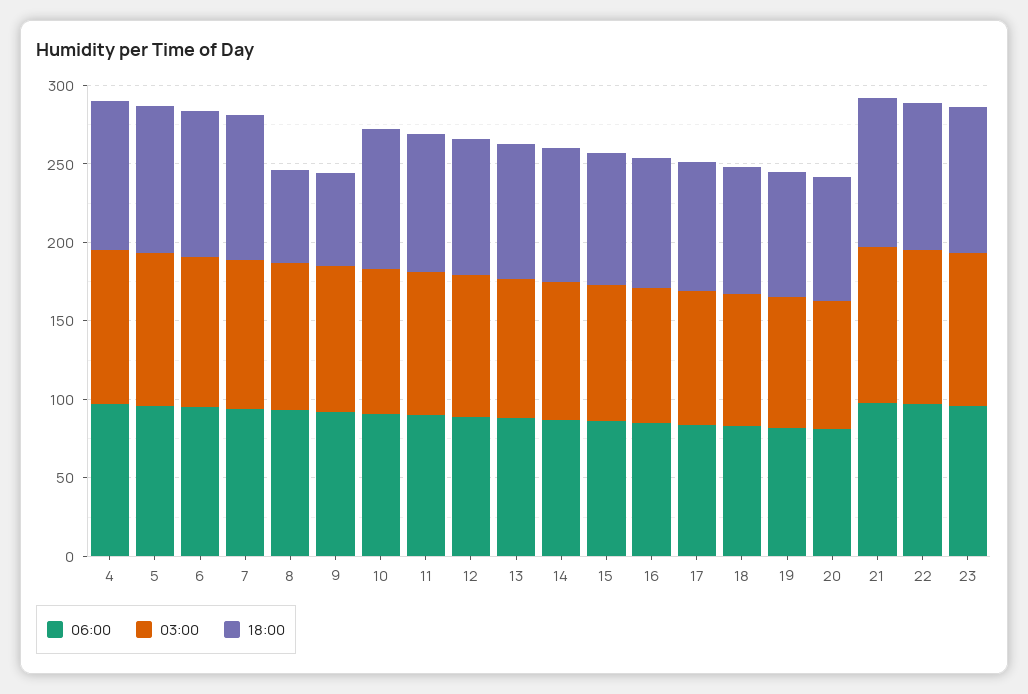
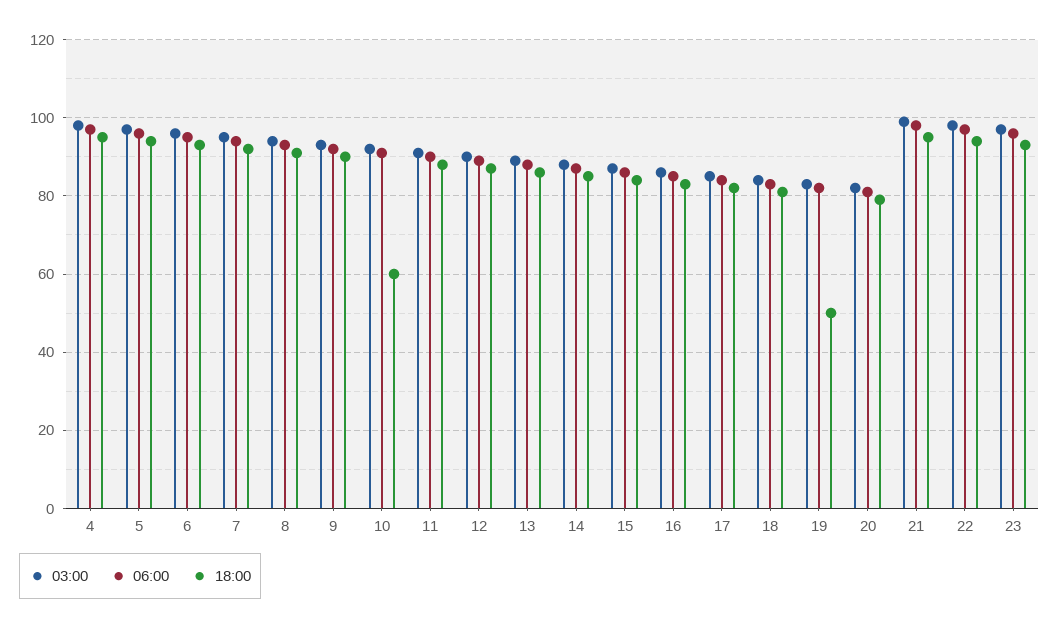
  {
    "06:00": {
      "4": 95,
      "5": 95,
      "6": 95,
      "7": 95,
      "8": 95,
      "9": 90,
      "10": 90,
      "11": 90,
      "12": 90,
      "13": 90,
      "14": 85,
      "15": 85,
      "16": 85,
      "17": 85,
      "18": 85,
      "19": 80,
      "20": 80,
      "21": 100,
      "22": 95,
      "23": 95
    },
    "03:00": {
      "4": 100,
      "5": 95,
      "6": 95,
      "7": 95,
      "8": 95,
      "9": 95,
      "10": 90,
      "11": 90,
      "12": 90,
      "13": 90,
      "14": 90,
      "15": 85,
      "16": 85,
      "17": 85,
      "18": 85,
      "19": 85,
      "20": 80,
      "21": 100,
      "22": 100,
      "23": 95
    },
    "18:00": {
      "4": 95,
      "5": 95,
      "6": 95,
      "7": 90,
-     "8": 60,
+     "8": 90,
-     "9": 60,
+     "9": 90,
-     "10": 90,
+     "10": 60,
      "11": 90,
      "12": 85,
      "13": 85,
      "14": 85,
      "15": 85,
      "16": 85,
      "17": 80,
      "18": 80,
-     "19": 80,
+     "19": 50,
      "20": 80,
      "21": 95,
      "22": 95,
      "23": 95
    }
  }

